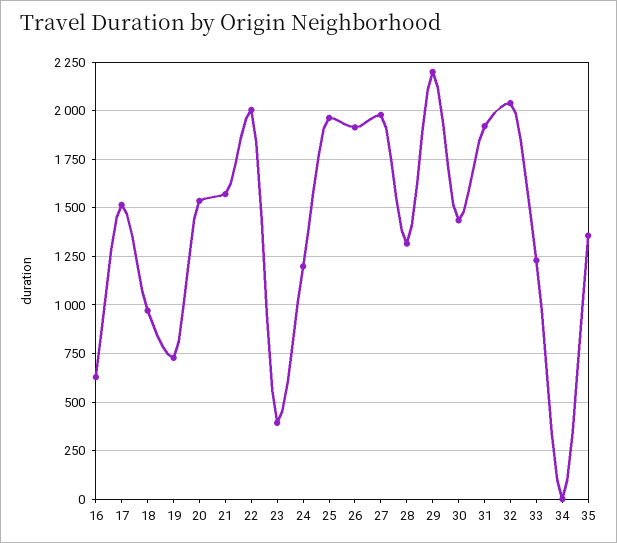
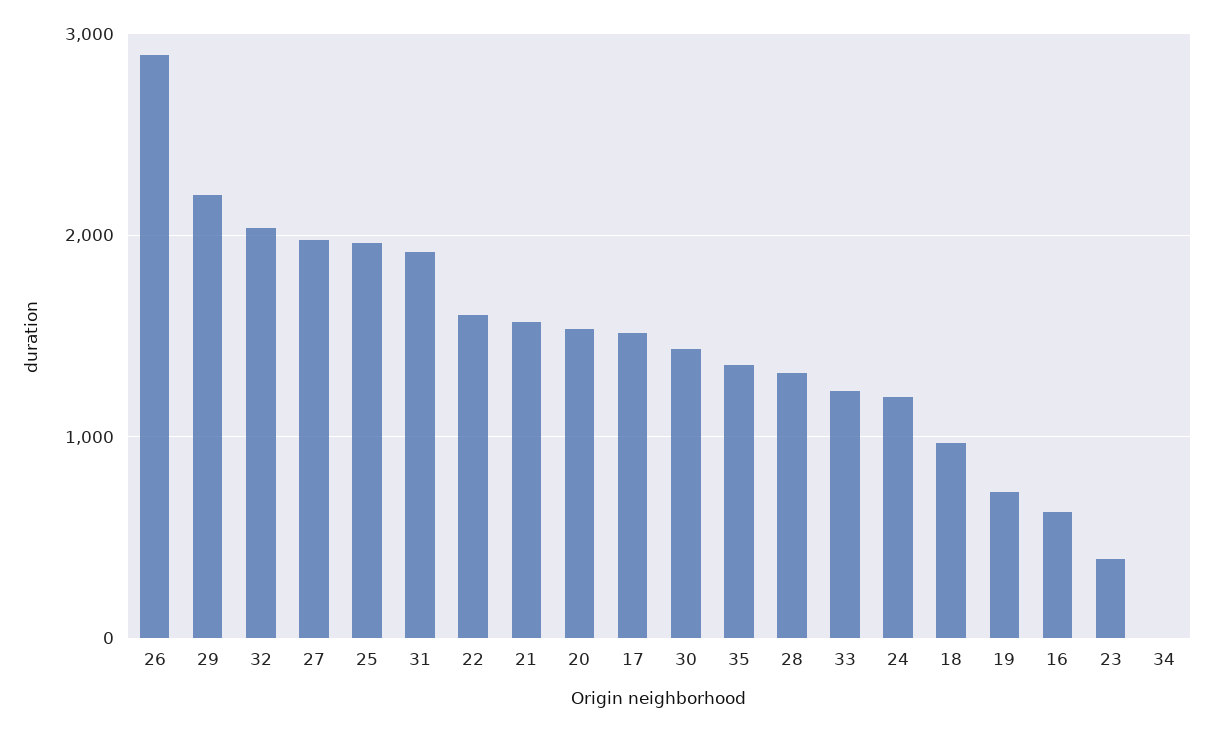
  {
    "16": 650,
    "17": 1500,
    "18": 950,
    "19": 750,
    "20": 1550,
    "21": 1550,
-   "22": 2000,
+   "22": 1600,
    "23": 400,
    "24": 1200,
    "25": 1950,
-   "26": 1900,
+   "26": 2900,
    "27": 2000,
    "28": 1300,
    "29": 2200,
    "30": 1450,
    "31": 1900,
    "32": 2050,
    "33": 1250,
    "34": 0,
    "35": 1350
  }

